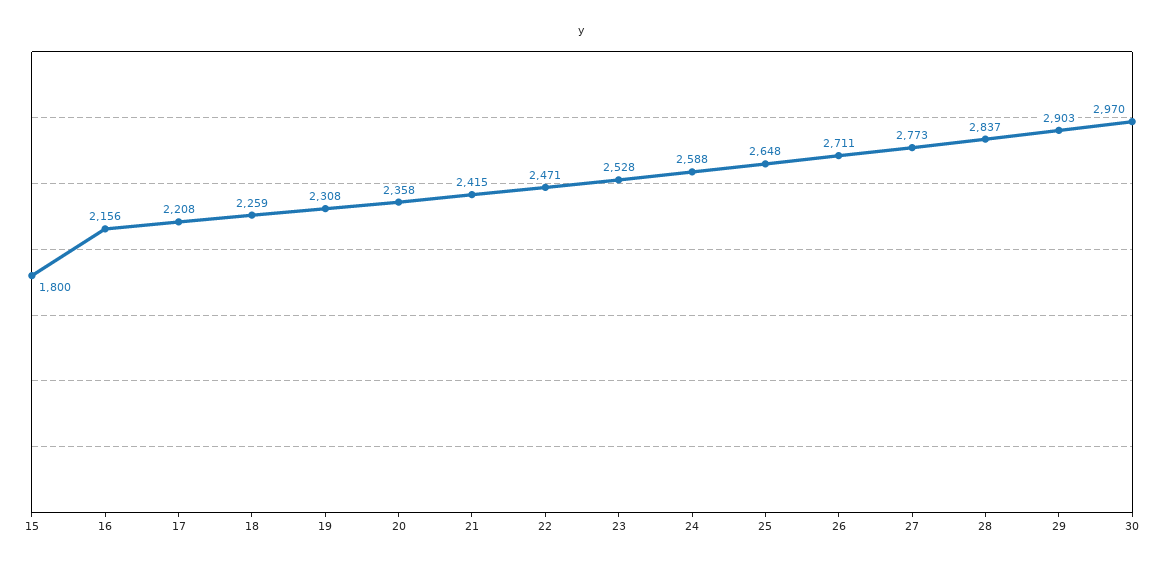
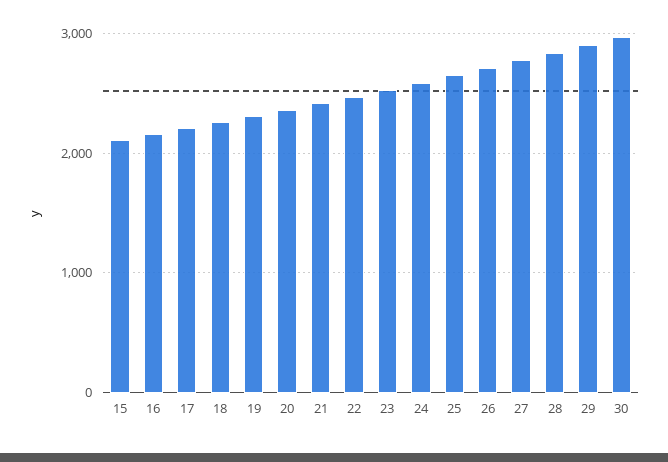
  {
-   "15": 1800,
+   "15": 2100,
    "16": 2156,
    "17": 2208,
    "18": 2259,
    "19": 2308,
    "20": 2358,
    "21": 2415,
    "22": 2471,
    "23": 2528,
    "24": 2588,
    "25": 2648,
    "26": 2711,
    "27": 2773,
    "28": 2837,
    "29": 2903,
    "30": 2970
  }

